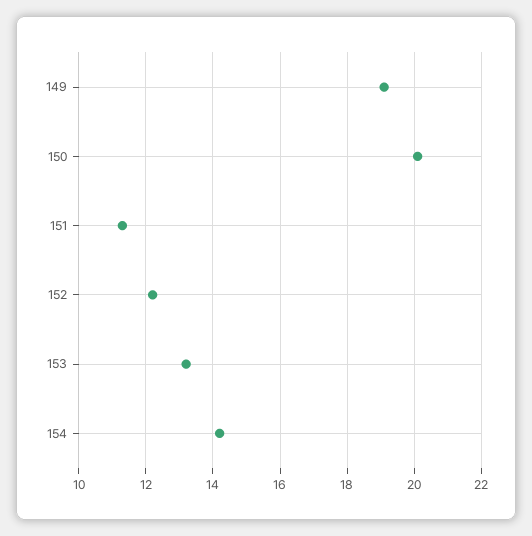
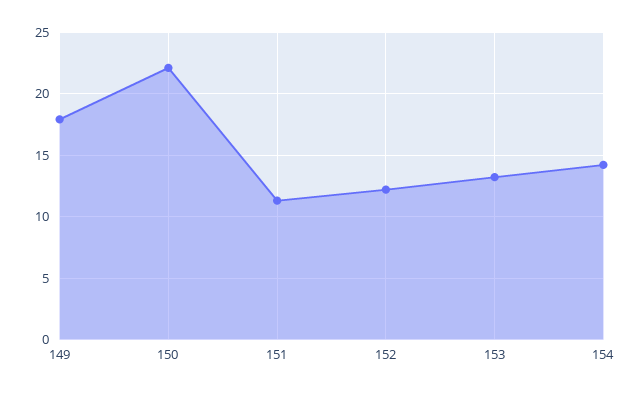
  {
-   "149": 19,
+   "149": 18,
-   "150": 20,
+   "150": 22,
    "151": 11.5,
    "152": 12,
    "153": 13,
    "154": 14
  }

